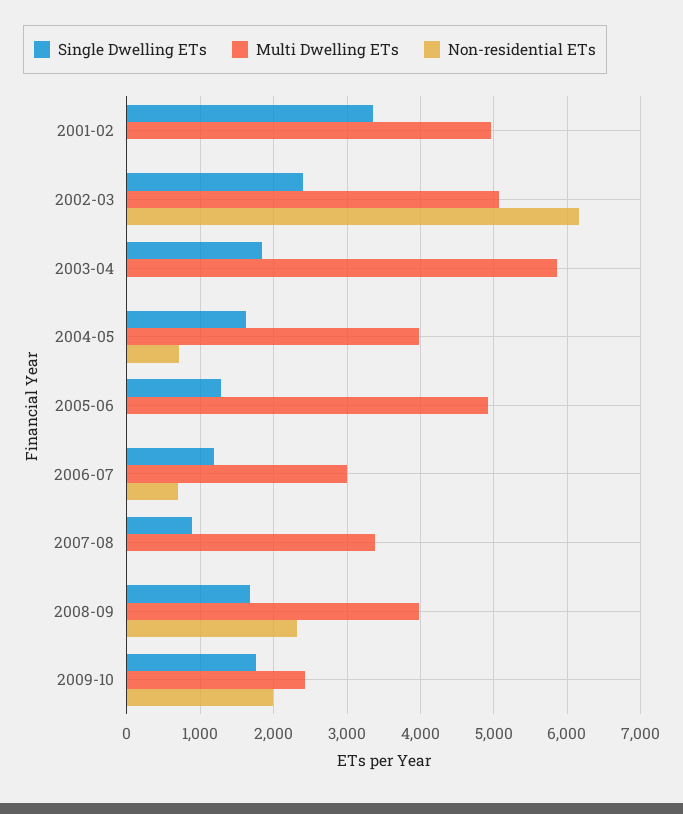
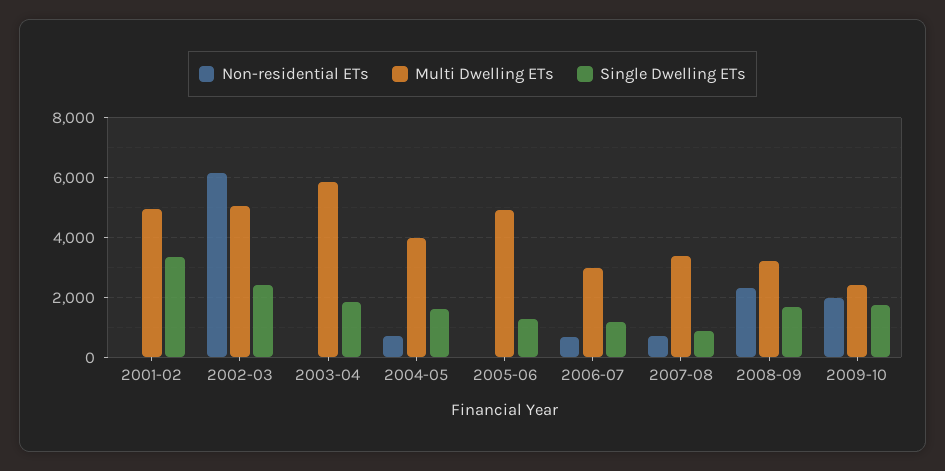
  {
    "Single Dwelling ETs": {
      "2001-02": 3400,
      "2002-03": 2400,
      "2003-04": 1800,
      "2004-05": 1600,
      "2005-06": 1300,
      "2006-07": 1200,
      "2007-08": 900,
      "2008-09": 1700,
      "2009-10": 1800
    },
    "Multi Dwelling ETs": {
      "2001-02": 5000,
      "2002-03": 5100,
      "2003-04": 5900,
      "2004-05": 4000,
      "2005-06": 4900,
      "2006-07": 3000,
      "2007-08": 3400,
-     "2008-09": 4000,
+     "2008-09": 3250,
      "2009-10": 2400
    },
    "Non-residential ETs": {
      "2001-02": 0,
      "2002-03": 6200,
      "2003-04": 0,
      "2004-05": 700,
      "2005-06": 0,
      "2006-07": 700,
-     "2007-08": 0,
+     "2007-08": 750,
      "2008-09": 2300,
      "2009-10": 2000
    }
  }

